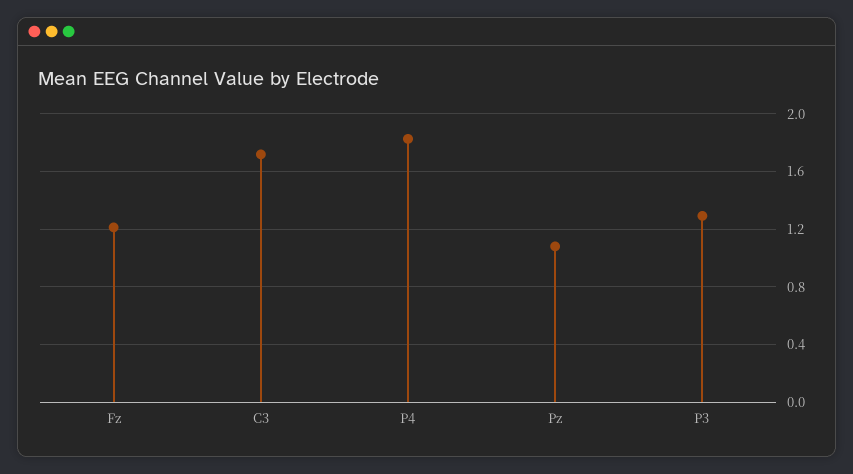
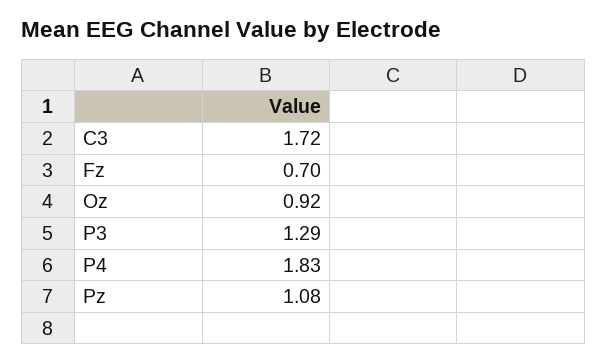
  {
-   "Fz": 1.2,
+   "Fz": 0.7,
    "C3": 1.72,
    "P4": 1.83,
    "Pz": 1.08,
-   "P3": 1.29
+   "P3": 1.29,
+   "Oz": 0.92
  }

